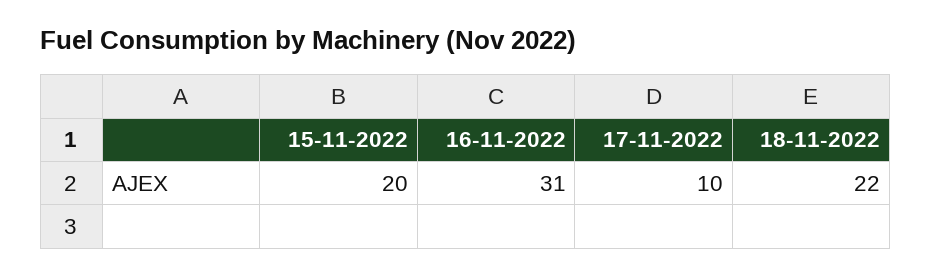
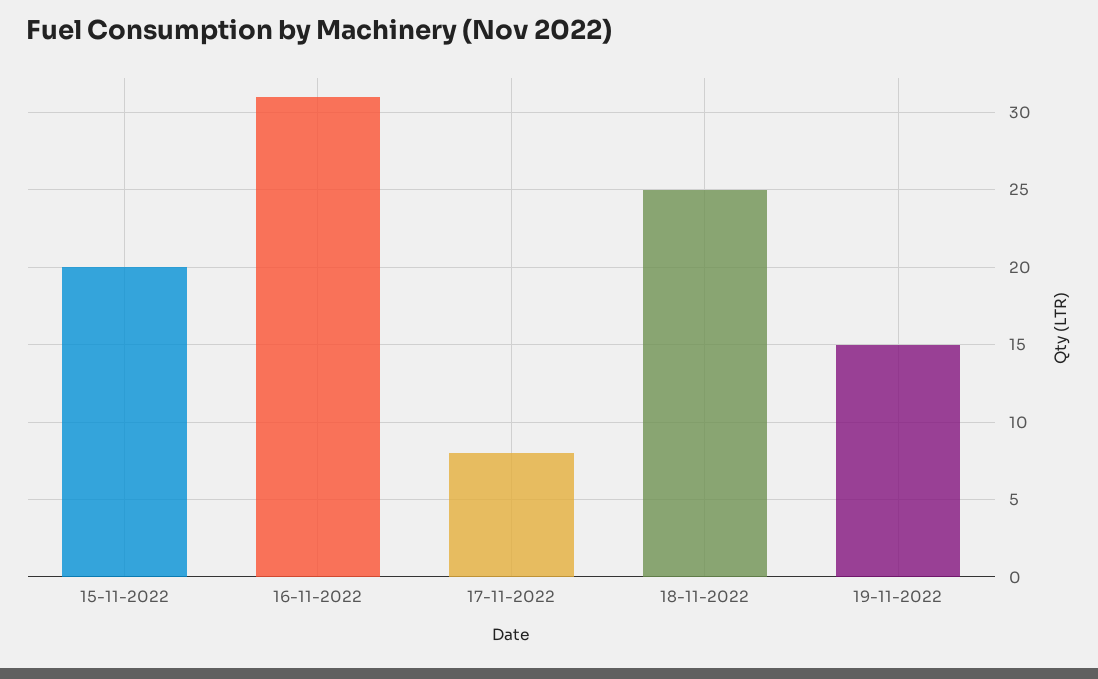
  {
    "15-11-2022": 20,
    "16-11-2022": 31,
-   "17-11-2022": 10,
+   "17-11-2022": 8,
-   "18-11-2022": 22
+   "18-11-2022": 25,
+   "19-11-2022": 15
  }

